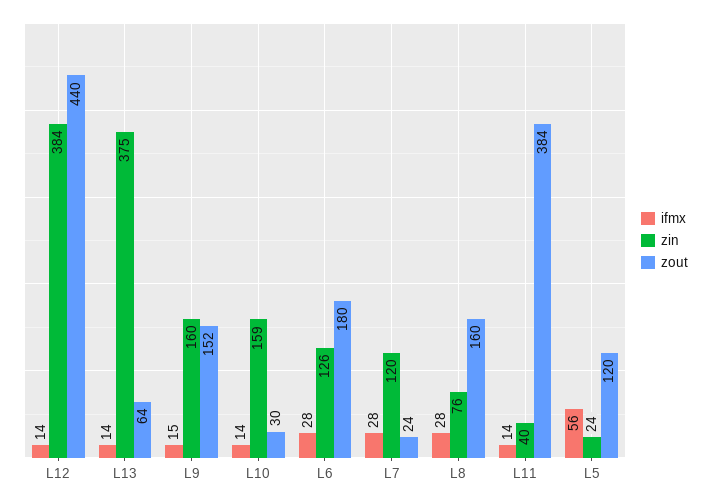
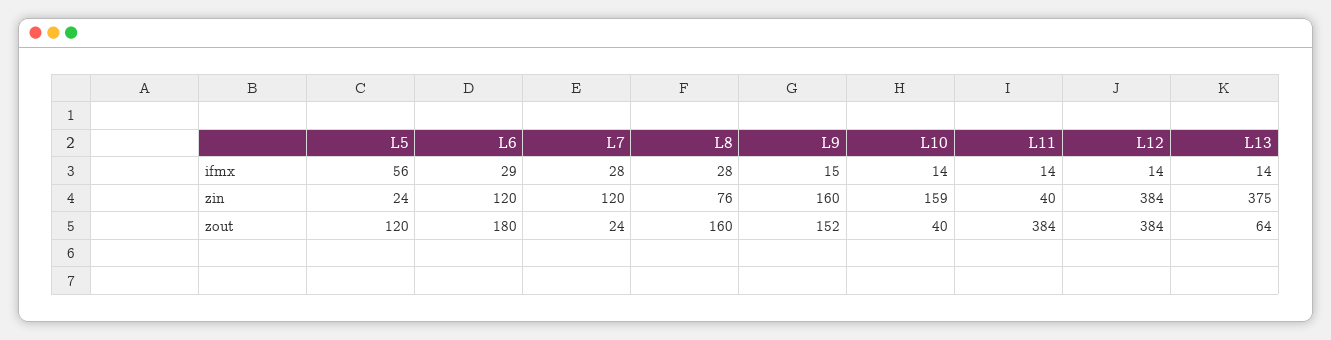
  {
    "ifmx": {
      "L12": 14,
      "L13": 14,
      "L9": 15,
      "L10": 14,
-     "L6": 28,
+     "L6": 29,
      "L7": 28,
      "L8": 28,
      "L11": 14,
      "L5": 56
    },
    "zin": {
      "L12": 384,
      "L13": 375,
      "L9": 160,
      "L10": 159,
-     "L6": 126,
+     "L6": 120,
      "L7": 120,
      "L8": 76,
      "L11": 40,
      "L5": 24
    },
    "zout": {
-     "L12": 440,
+     "L12": 384,
      "L13": 64,
      "L9": 152,
-     "L10": 30,
+     "L10": 40,
      "L6": 180,
      "L7": 24,
      "L8": 160,
      "L11": 384,
      "L5": 120
    }
  }

